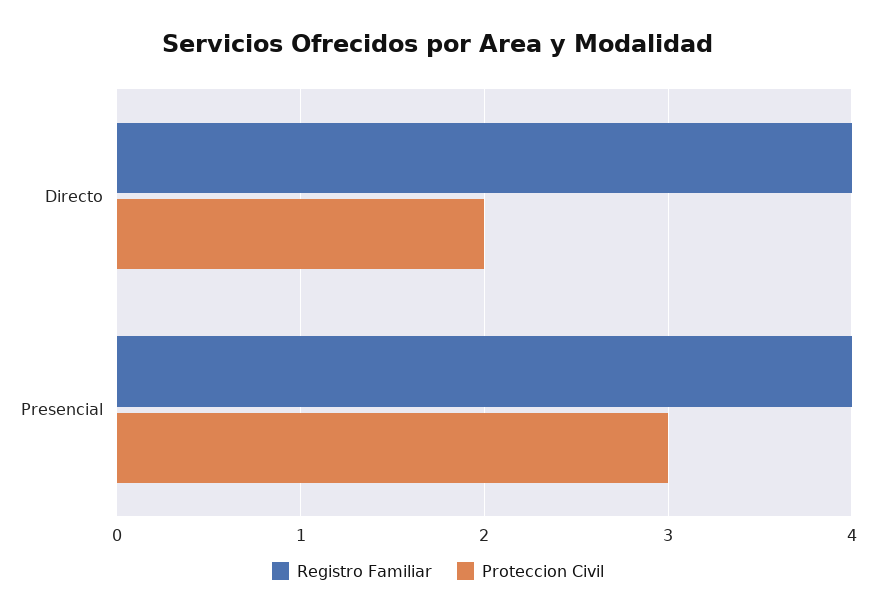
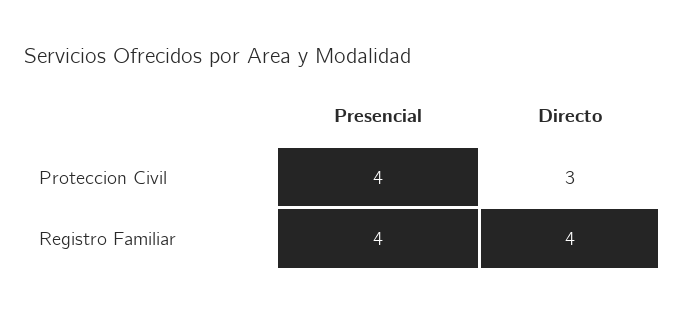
  {
    "Registro Familiar": {
      "Directo": 4,
      "Presencial": 4
    },
    "Proteccion Civil": {
-     "Directo": 2,
+     "Directo": 3,
-     "Presencial": 3
+     "Presencial": 4
    }
  }

